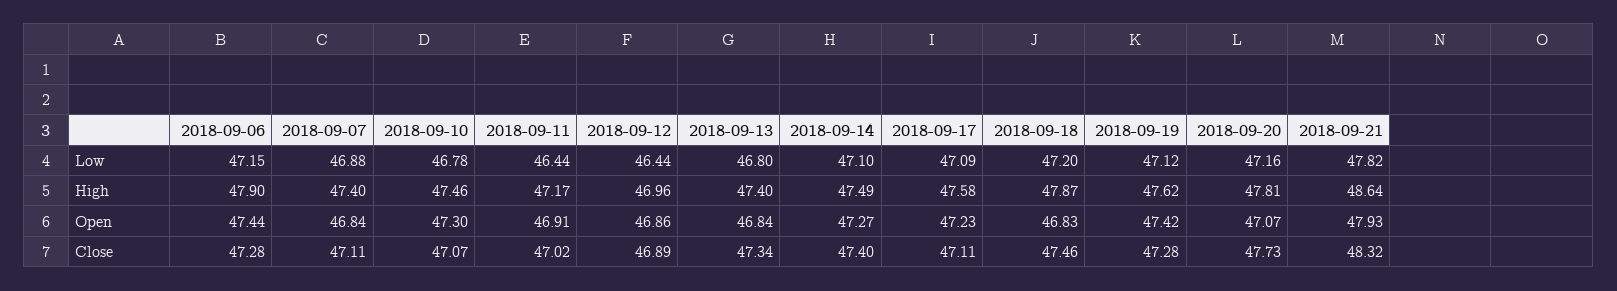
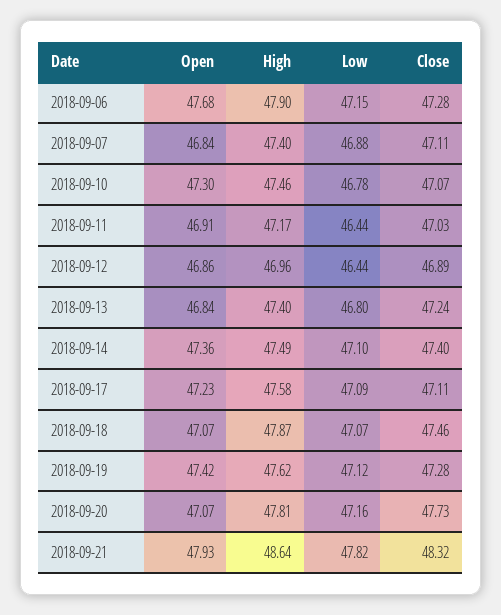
  {
    "2018-09-06": {
      "Low": 47.15,
      "High": 47.9,
-     "Open": 47.44,
+     "Open": 47.68,
      "Close": 47.28
    },
    "2018-09-07": {
      "Low": 46.88,
      "High": 47.4,
      "Open": 46.84,
      "Close": 47.11
    },
    "2018-09-10": {
      "Low": 46.78,
      "High": 47.46,
      "Open": 47.3,
      "Close": 47.07
    },
    "2018-09-11": {
      "Low": 46.44,
      "High": 47.17,
      "Open": 46.91,
-     "Close": 47.02
+     "Close": 47.03
    },
    "2018-09-12": {
      "Low": 46.44,
      "High": 46.96,
      "Open": 46.86,
      "Close": 46.89
    },
    "2018-09-13": {
      "Low": 46.8,
      "High": 47.4,
      "Open": 46.84,
-     "Close": 47.34
+     "Close": 47.24
    },
    "2018-09-14": {
      "Low": 47.1,
      "High": 47.49,
-     "Open": 47.27,
+     "Open": 47.36,
      "Close": 47.4
    },
    "2018-09-17": {
      "Low": 47.09,
      "High": 47.58,
      "Open": 47.23,
      "Close": 47.11
    },
    "2018-09-18": {
-     "Low": 47.2,
+     "Low": 47.07,
      "High": 47.87,
-     "Open": 46.83,
+     "Open": 47.07,
      "Close": 47.46
    },
    "2018-09-19": {
      "Low": 47.12,
      "High": 47.62,
      "Open": 47.42,
      "Close": 47.28
    },
    "2018-09-20": {
      "Low": 47.16,
      "High": 47.81,
      "Open": 47.07,
      "Close": 47.73
    },
    "2018-09-21": {
      "Low": 47.82,
      "High": 48.64,
      "Open": 47.93,
      "Close": 48.32
    }
  }

